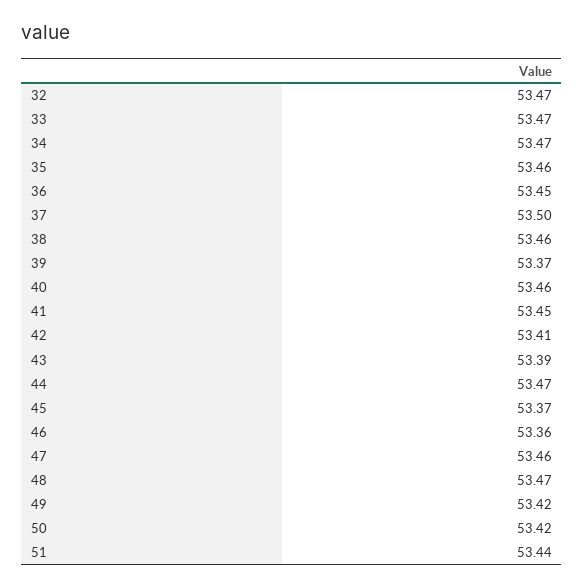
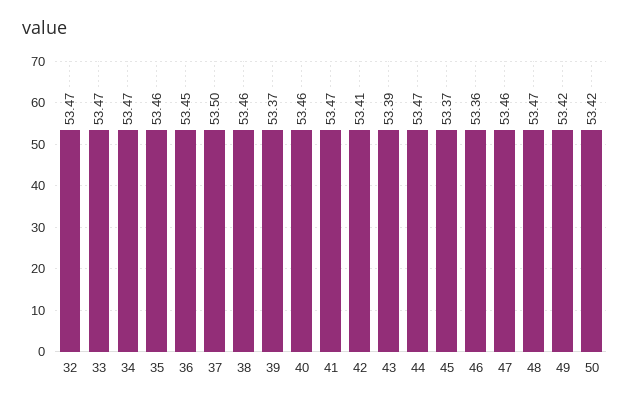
  {
    "32": 53.47,
    "33": 53.47,
    "34": 53.47,
    "35": 53.46,
    "36": 53.45,
    "37": 53.5,
    "38": 53.46,
    "39": 53.37,
    "40": 53.46,
-   "41": 53.45,
+   "41": 53.47,
    "42": 53.41,
    "43": 53.39,
    "44": 53.47,
    "45": 53.37,
    "46": 53.36,
    "47": 53.46,
    "48": 53.47,
    "49": 53.42,
-   "50": 53.42,
+   "50": 53.42
-   "51": 53.44
  }

